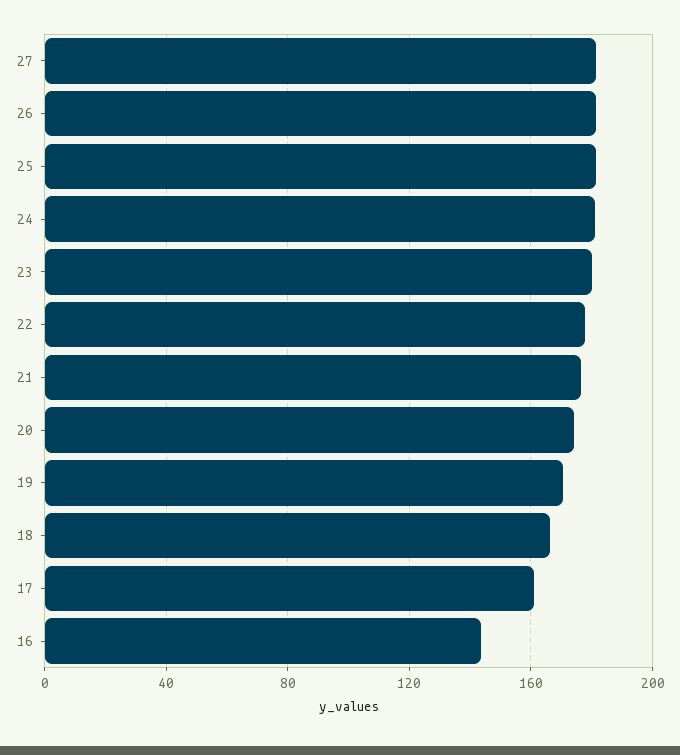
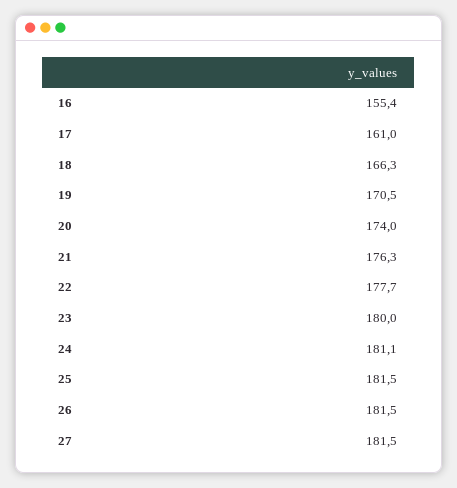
  {
    "27": 181.5,
    "26": 181.5,
    "25": 181.5,
    "24": 181.1,
    "23": 180,
    "22": 177.7,
    "21": 176.3,
    "20": 174,
    "19": 170.5,
    "18": 166.3,
    "17": 161,
-   "16": 145
+   "16": 155.4
  }

